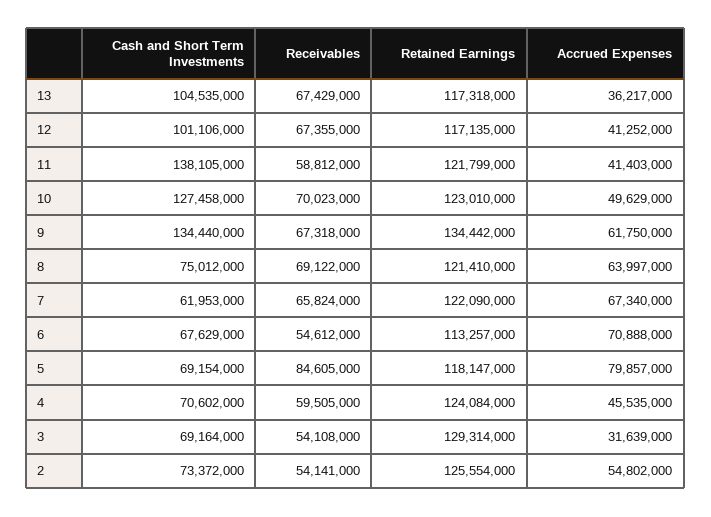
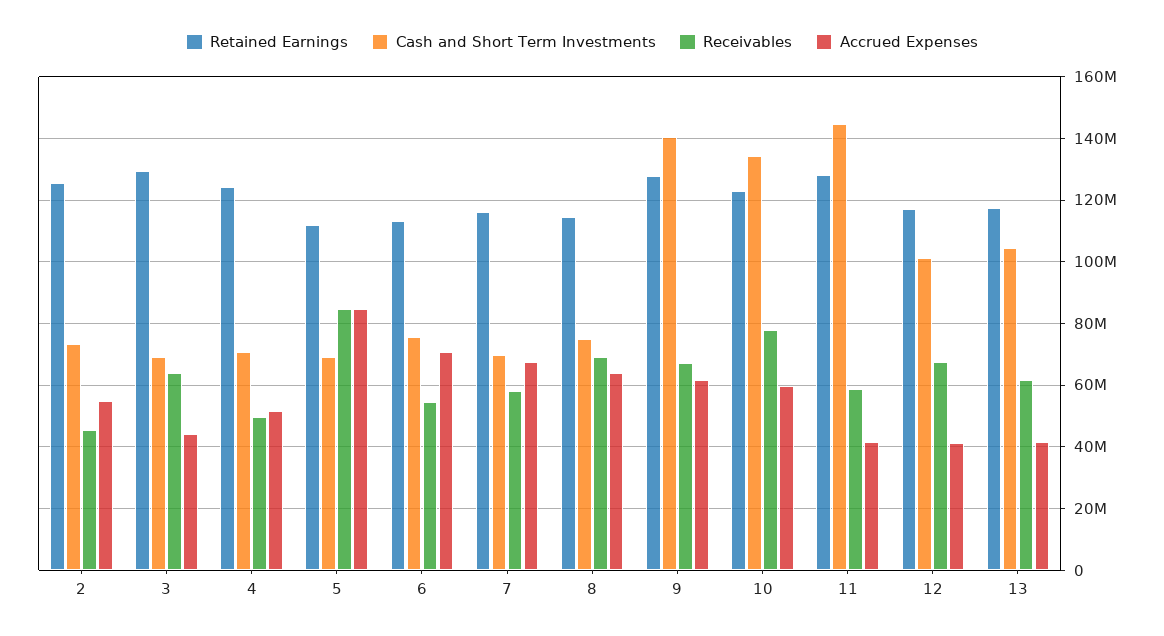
  {
    "Cash and Short Term Investments": {
      "13": 104535000,
      "12": 101106000,
-     "11": 138105000,
+     "11": 144000000,
-     "10": 127458000,
+     "10": 134000000,
-     "9": 134440000,
+     "9": 140000000,
      "8": 75012000,
-     "7": 61953000,
+     "7": 70000000,
-     "6": 67629000,
+     "6": 76000000,
      "5": 69154000,
      "4": 70602000,
      "3": 69164000,
      "2": 73372000
    },
    "Receivables": {
-     "13": 67429000,
+     "13": 62000000,
      "12": 67355000,
      "11": 58812000,
-     "10": 70023000,
+     "10": 78000000,
      "9": 67318000,
      "8": 69122000,
-     "7": 65824000,
+     "7": 58000000,
      "6": 54612000,
      "5": 84605000,
-     "4": 59505000,
+     "4": 50000000,
-     "3": 54108000,
+     "3": 64000000,
-     "2": 54141000
+     "2": 46000000
    },
    "Retained Earnings": {
      "13": 117318000,
      "12": 117135000,
-     "11": 121799000,
+     "11": 128000000,
      "10": 123010000,
-     "9": 134442000,
+     "9": 128000000,
-     "8": 121410000,
+     "8": 114000000,
-     "7": 122090000,
+     "7": 116000000,
      "6": 113257000,
-     "5": 118147000,
+     "5": 112000000,
      "4": 124084000,
      "3": 129314000,
      "2": 125554000
    },
    "Accrued Expenses": {
-     "13": 36217000,
+     "13": 42000000,
      "12": 41252000,
      "11": 41403000,
-     "10": 49629000,
+     "10": 60000000,
      "9": 61750000,
      "8": 63997000,
      "7": 67340000,
      "6": 70888000,
-     "5": 79857000,
+     "5": 84000000,
-     "4": 45535000,
+     "4": 52000000,
-     "3": 31639000,
+     "3": 44000000,
      "2": 54802000
    }
  }

